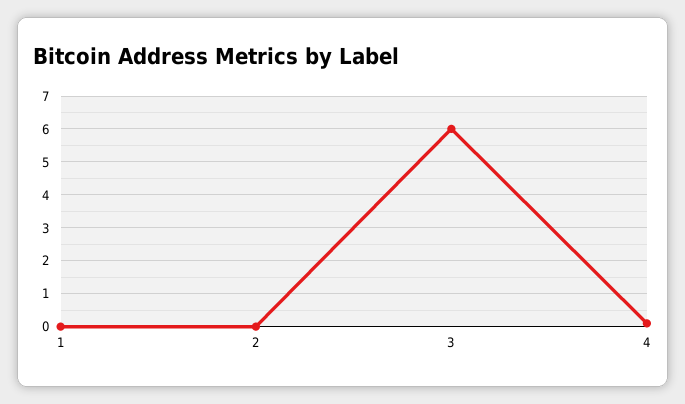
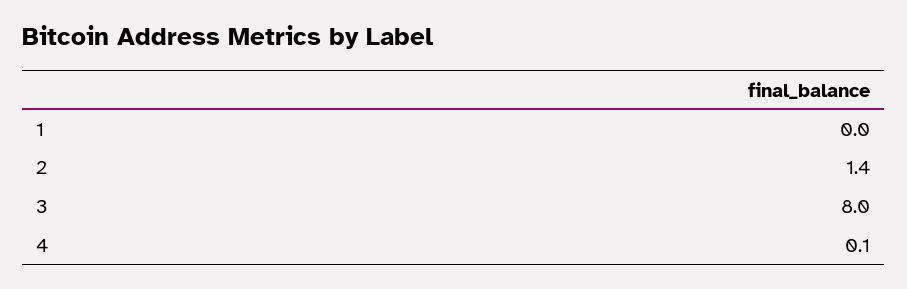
  {
    "1": 0,
-   "2": 0,
+   "2": 1.4,
-   "3": 6,
+   "3": 8,
    "4": 0.1
  }

